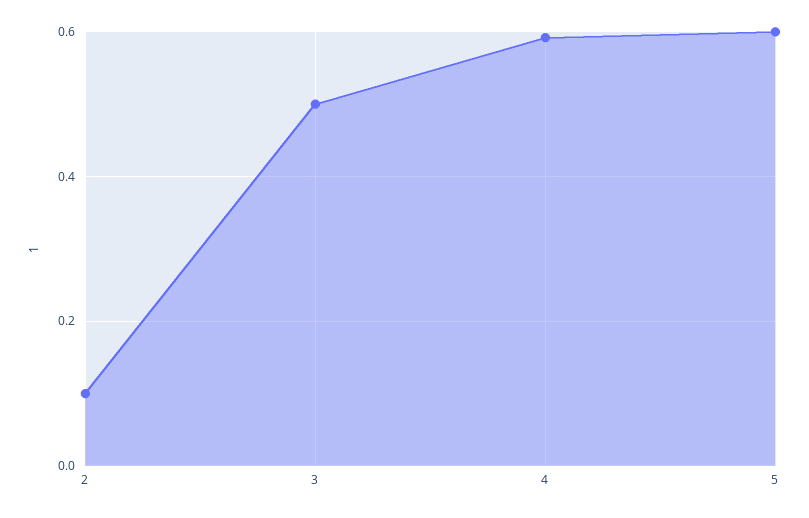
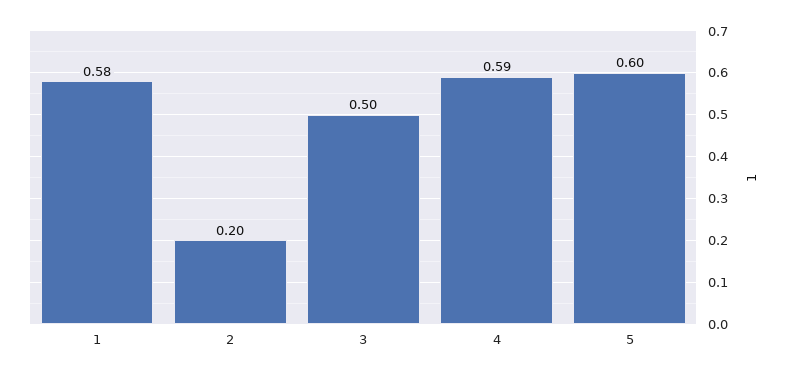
  {
-   "2": 0.1,
+   "2": 0.2,
    "3": 0.5,
    "4": 0.59,
-   "5": 0.6
+   "5": 0.6,
+   "1": 0.58
  }

